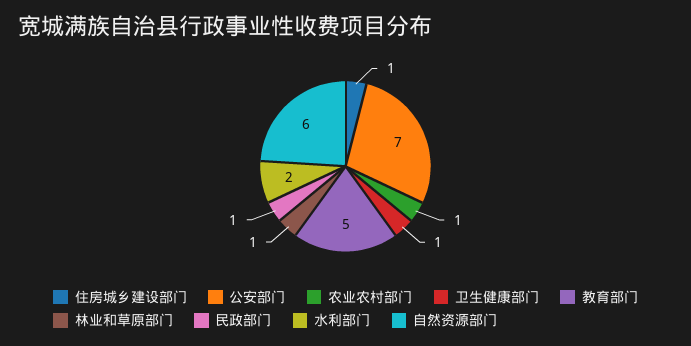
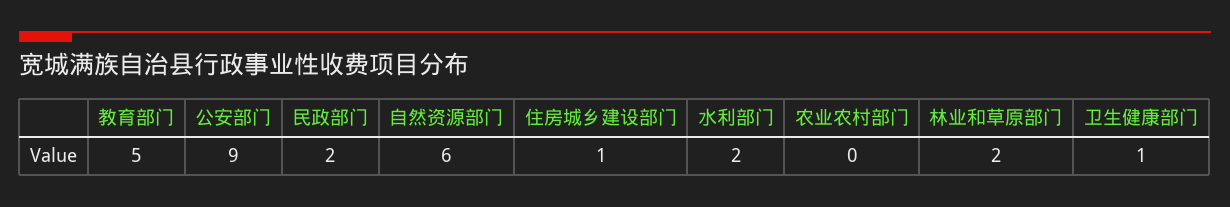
  {
    "住房城乡建设部门": 1,
-   "公安部门": 7,
+   "公安部门": 9,
-   "农业农村部门": 1,
+   "农业农村部门": 0,
    "卫生健康部门": 1,
    "教育部门": 5,
-   "林业和草原部门": 1,
+   "林业和草原部门": 2,
-   "民政部门": 1,
+   "民政部门": 2,
    "水利部门": 2,
    "自然资源部门": 6
  }

